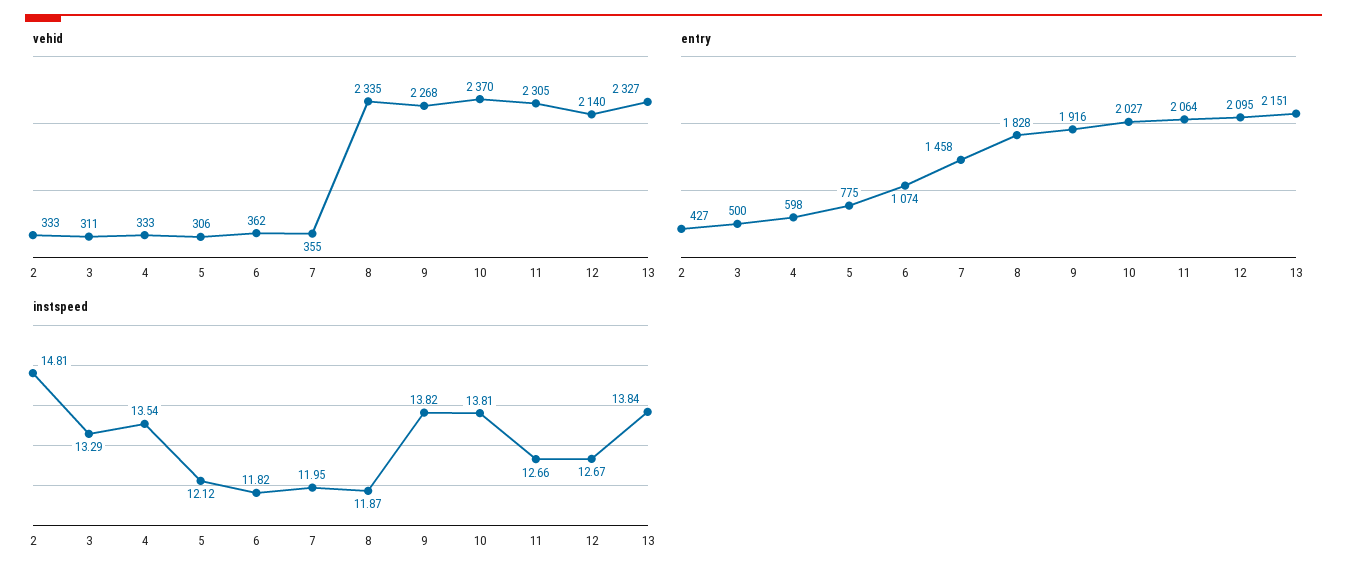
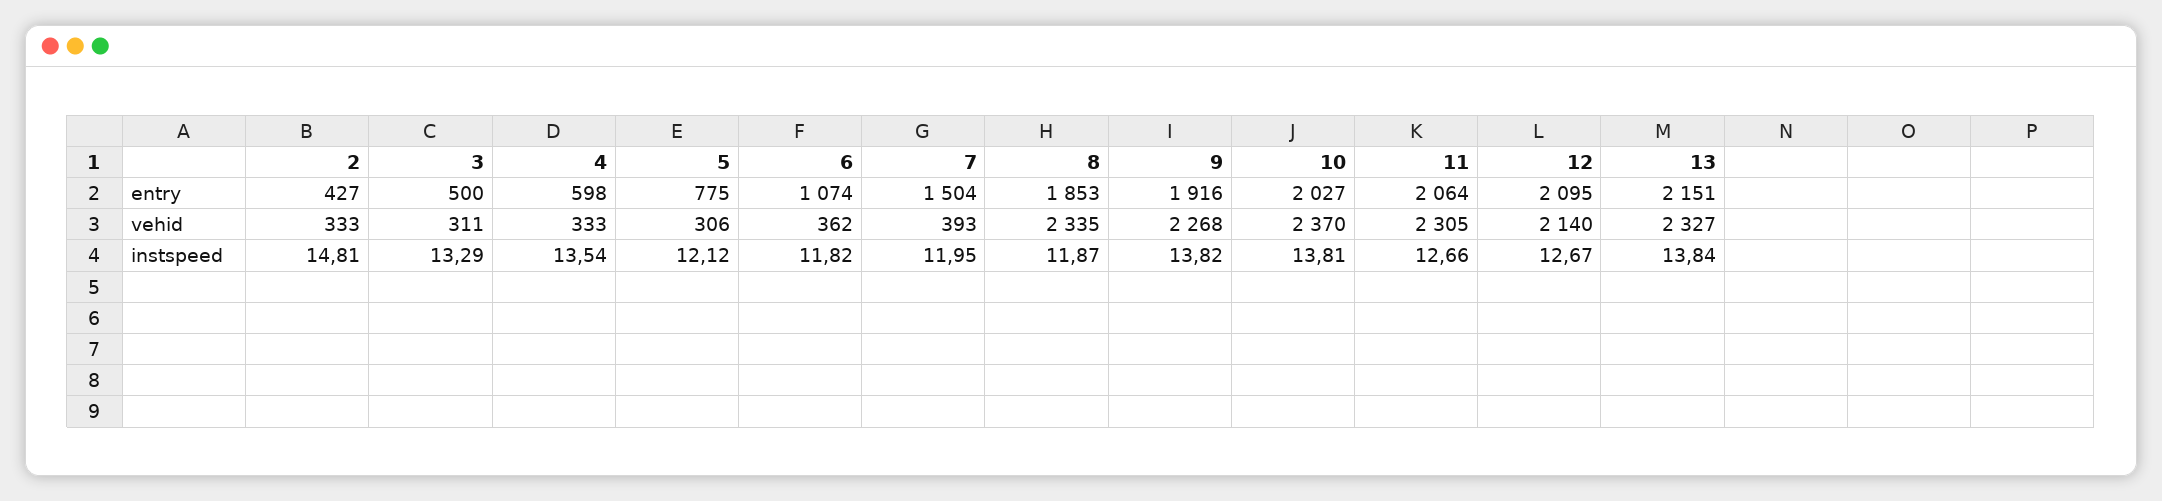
  {
    "vehid": {
      "2": 333,
      "3": 311,
      "4": 333,
      "5": 306,
      "6": 362,
-     "7": 355,
+     "7": 393,
      "8": 2335,
      "9": 2268,
      "10": 2370,
      "11": 2305,
      "12": 2140,
      "13": 2327
    },
    "entry": {
      "2": 427,
      "3": 500,
      "4": 598,
      "5": 775,
      "6": 1074,
-     "7": 1458,
+     "7": 1504,
-     "8": 1828,
+     "8": 1853,
      "9": 1916,
      "10": 2027,
      "11": 2064,
      "12": 2095,
      "13": 2151
    },
    "instspeed": {
      "2": 14.81,
      "3": 13.29,
      "4": 13.54,
      "5": 12.12,
      "6": 11.82,
      "7": 11.95,
      "8": 11.87,
      "9": 13.82,
      "10": 13.81,
      "11": 12.66,
      "12": 12.67,
      "13": 13.84
    }
  }

